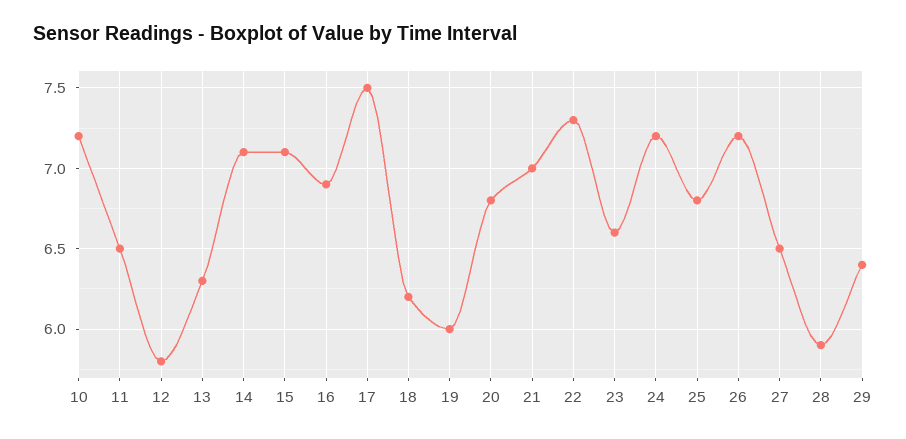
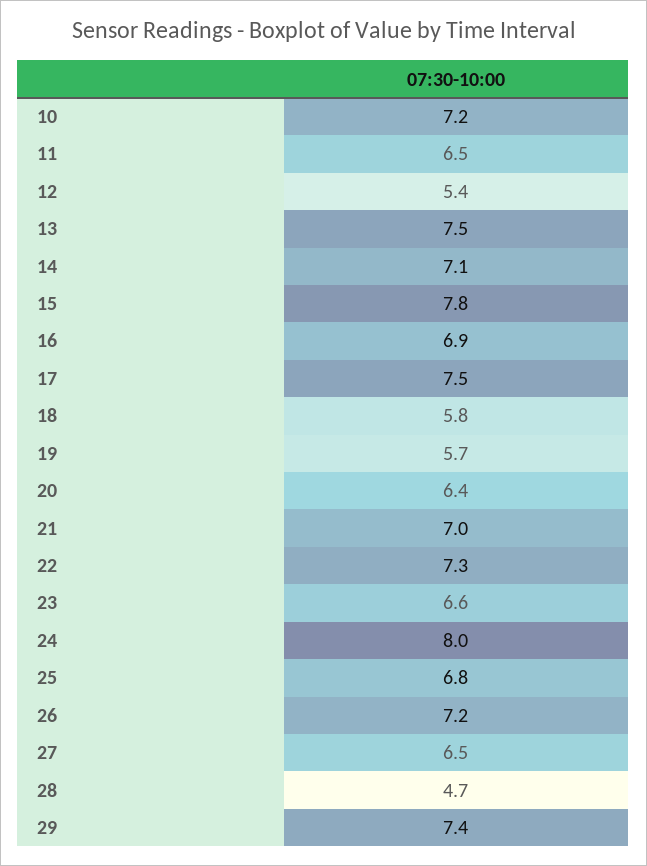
  {
    "10": 7.2,
    "11": 6.5,
-   "12": 5.8,
+   "12": 5.4,
-   "13": 6.3,
+   "13": 7.5,
    "14": 7.1,
-   "15": 7.1,
+   "15": 7.8,
    "16": 6.9,
    "17": 7.5,
-   "18": 6.2,
+   "18": 5.8,
-   "19": 6,
+   "19": 5.7,
-   "20": 6.8,
+   "20": 6.4,
    "21": 7,
    "22": 7.3,
    "23": 6.6,
-   "24": 7.2,
+   "24": 8,
    "25": 6.8,
    "26": 7.2,
    "27": 6.5,
-   "28": 5.9,
+   "28": 4.7,
-   "29": 6.4
+   "29": 7.4
  }

